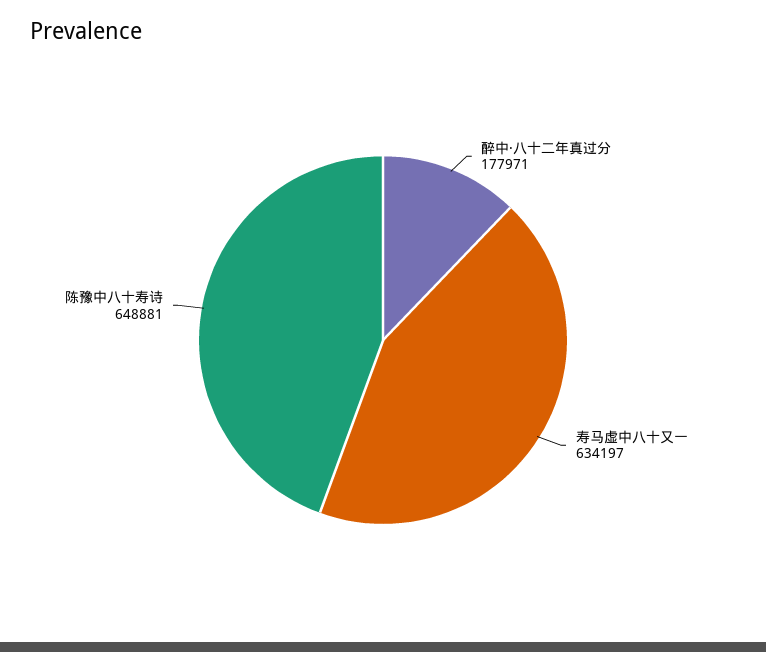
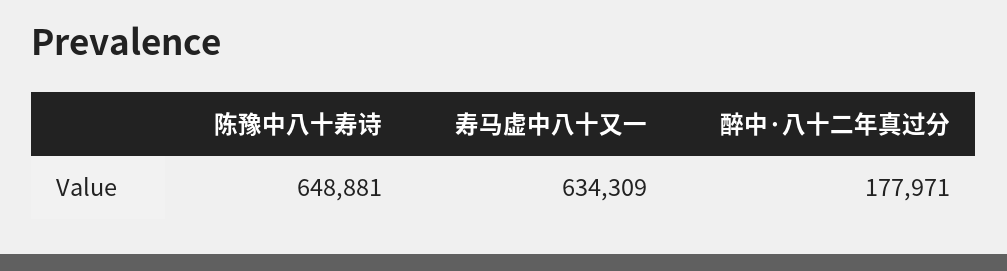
  {
    "醉中·八十二年真过分": 177971,
-   "寿马虚中八十又一": 634197,
+   "寿马虚中八十又一": 634309,
    "陈豫中八十寿诗": 648881
  }

